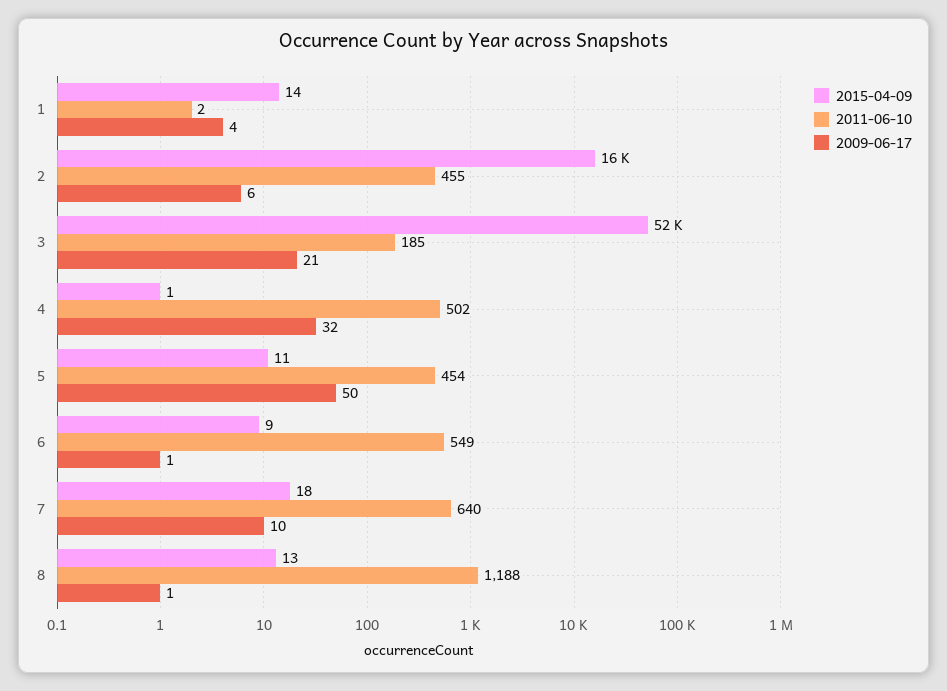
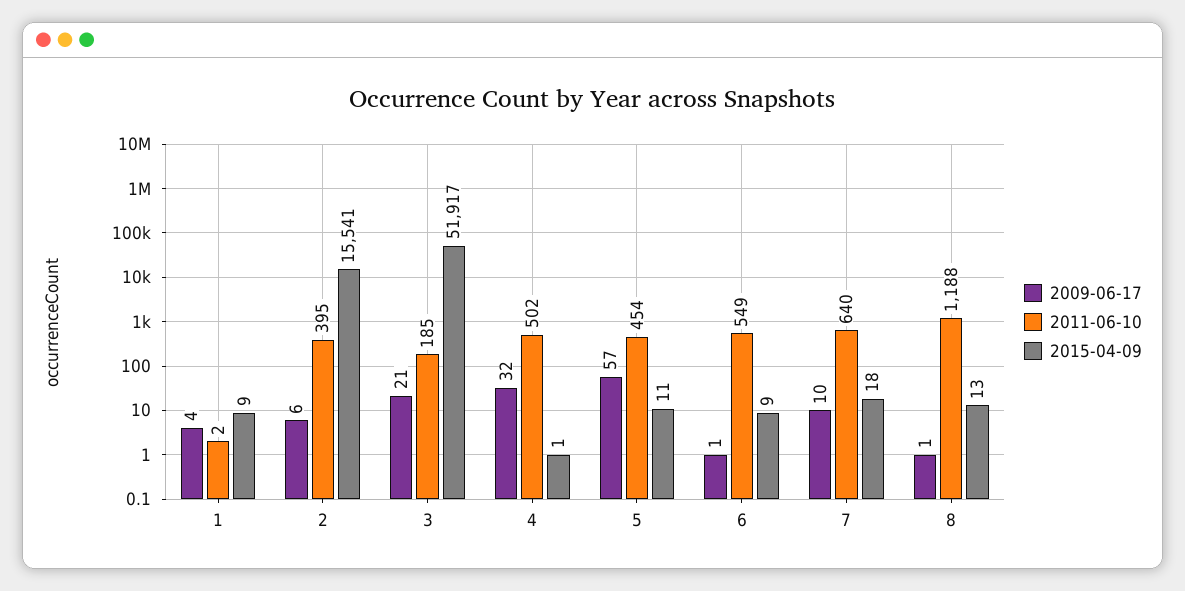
  {
    "2015-04-09": {
-     "1": 14,
+     "1": 9,
      "2": 15541,
      "3": 51917,
      "4": 1,
      "5": 11,
      "6": 9,
      "7": 18,
      "8": 13
    },
    "2011-06-10": {
      "1": 2,
-     "2": 455,
+     "2": 395,
      "3": 185,
      "4": 502,
      "5": 454,
      "6": 549,
      "7": 640,
      "8": 1188
    },
    "2009-06-17": {
      "1": 4,
      "2": 6,
      "3": 21,
      "4": 32,
-     "5": 50,
+     "5": 57,
      "6": 1,
      "7": 10,
      "8": 1
    }
  }

